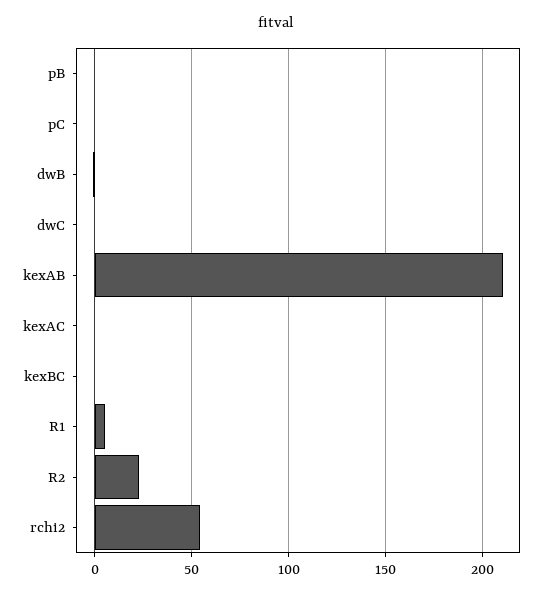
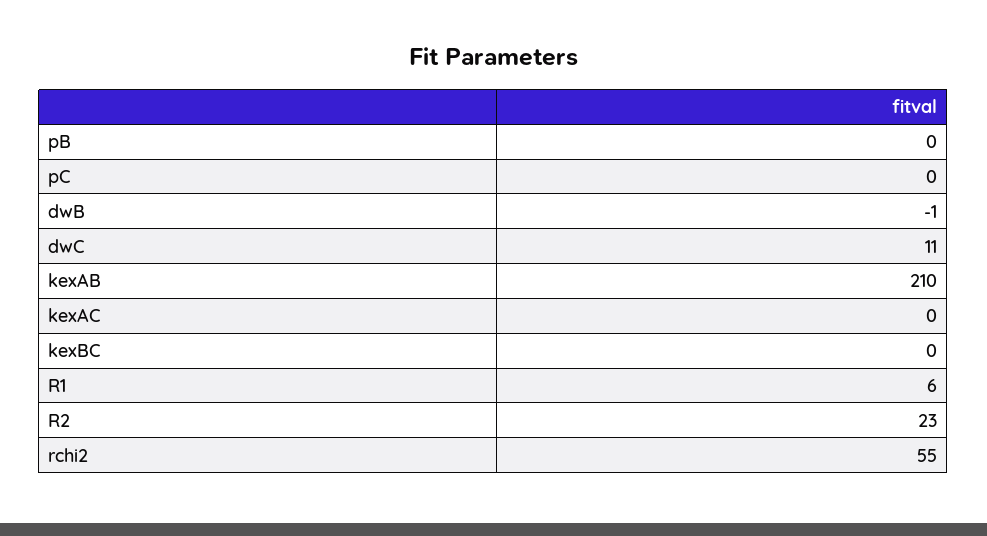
  {
    "pB": 0,
    "pC": 0,
    "dwB": -1,
-   "dwC": 0,
+   "dwC": 11,
    "kexAB": 210,
    "kexAC": 0,
    "kexBC": 0,
    "R1": 6,
    "R2": 23,
    "rchi2": 55
  }

